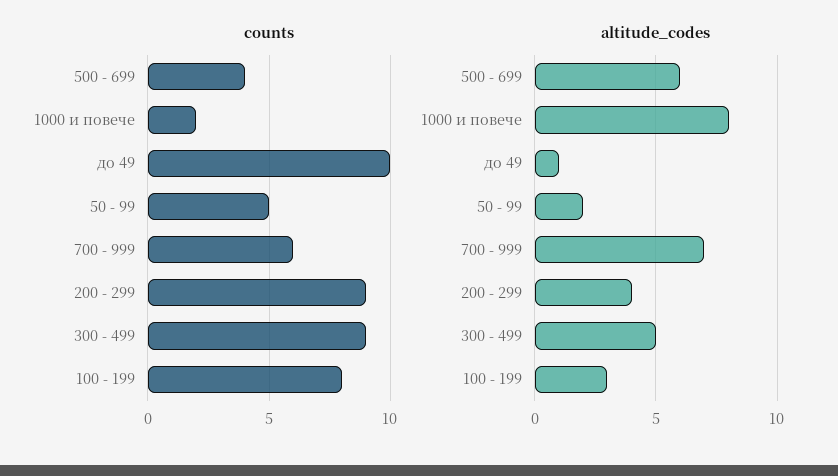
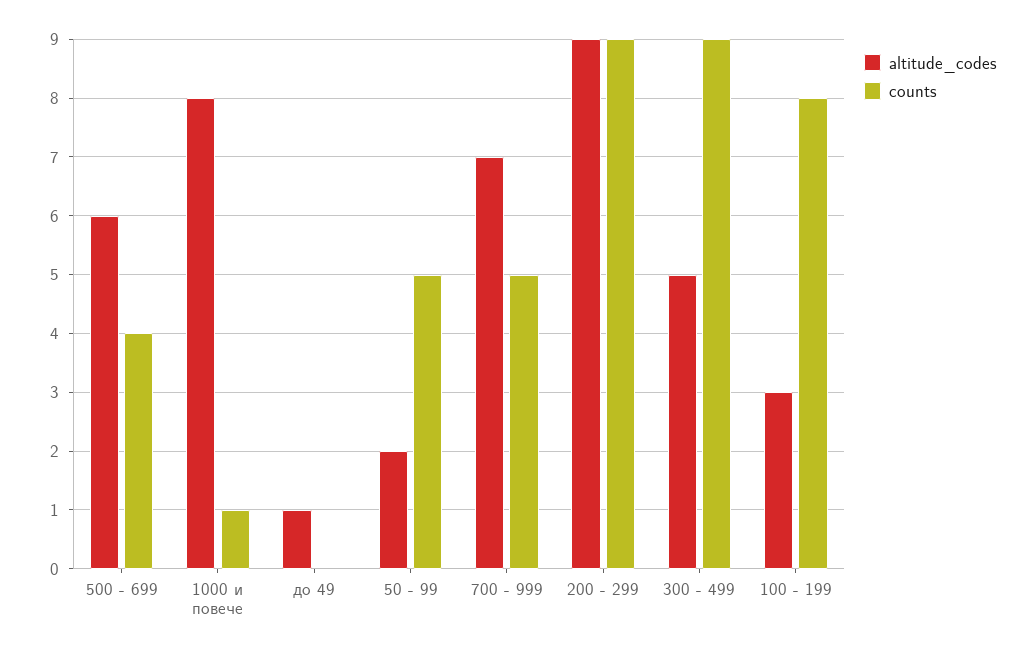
  {
    "counts": {
      "500 - 699": 4,
-     "1000 и повече": 2,
+     "1000 и повече": 1,
-     "до 49": 10,
+     "до 49": 0,
      "50 - 99": 5,
-     "700 - 999": 6,
+     "700 - 999": 5,
      "200 - 299": 9,
      "300 - 499": 9,
      "100 - 199": 8
    },
    "altitude_codes": {
      "500 - 699": 6,
      "1000 и повече": 8,
      "до 49": 1,
      "50 - 99": 2,
      "700 - 999": 7,
-     "200 - 299": 4,
+     "200 - 299": 9,
      "300 - 499": 5,
      "100 - 199": 3
    }
  }

